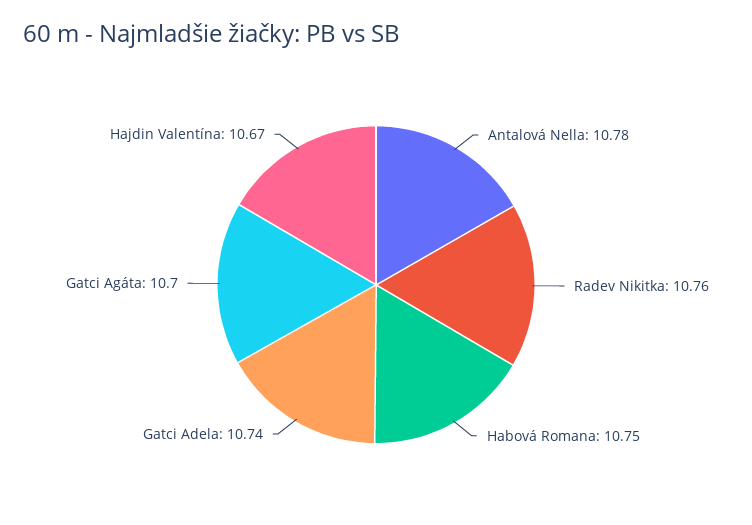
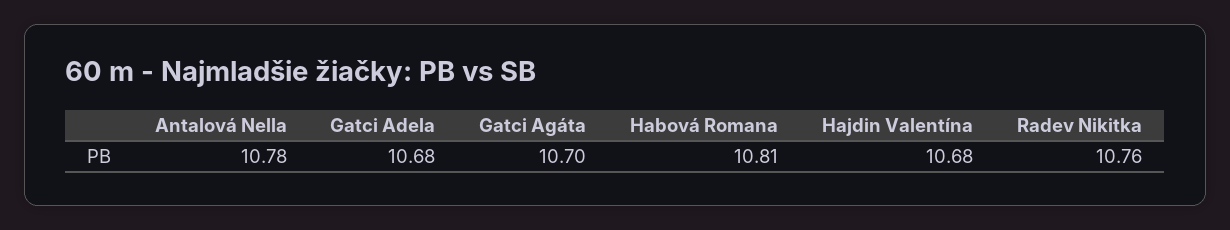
  {
    "Antalová Nella": 10.78,
    "Radev Nikitka": 10.76,
-   "Habová Romana": 10.75,
+   "Habová Romana": 10.81,
-   "Gatci Adela": 10.74,
+   "Gatci Adela": 10.68,
    "Gatci Agáta": 10.7,
-   "Hajdin Valentína": 10.67
+   "Hajdin Valentína": 10.68
  }

